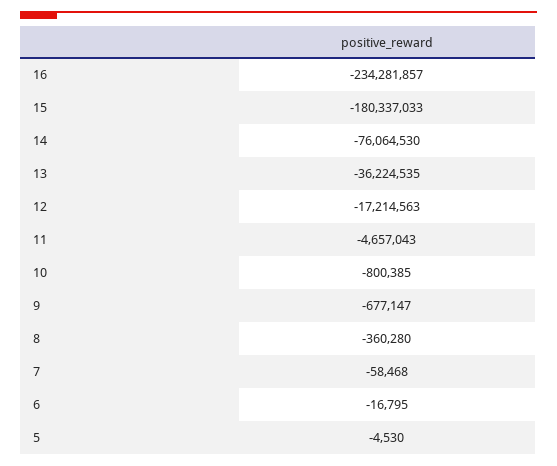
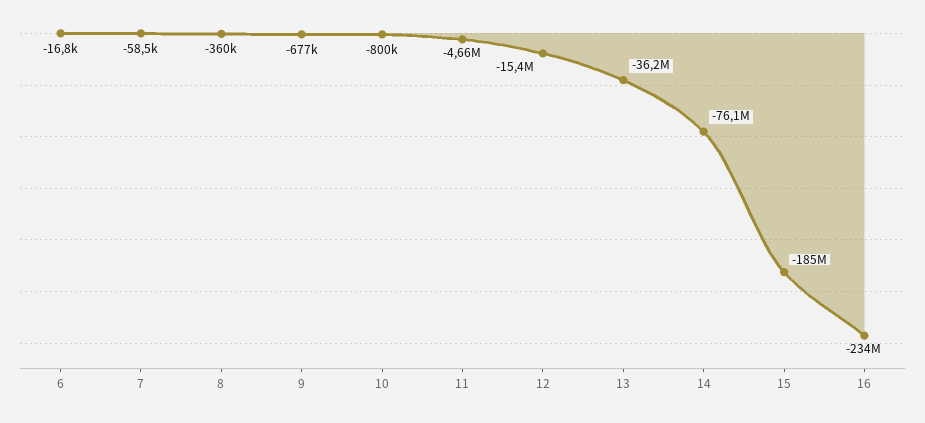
  {
    "16": -234281857,
-   "15": -180337033,
+   "15": -185000000,
    "14": -76064530,
    "13": -36224535,
-   "12": -17214563,
+   "12": -15400000,
    "11": -4657043,
    "10": -800385,
    "9": -677147,
    "8": -360280,
    "7": -58468,
-   "6": -16795,
+   "6": -16795
-   "5": -4530
  }

